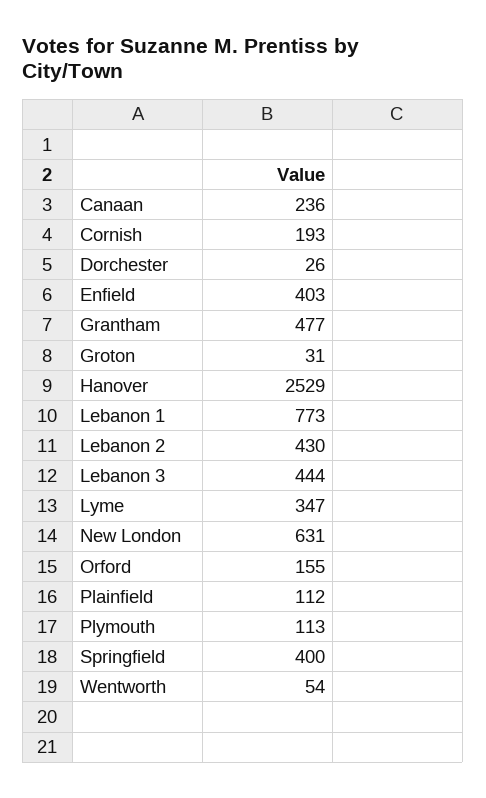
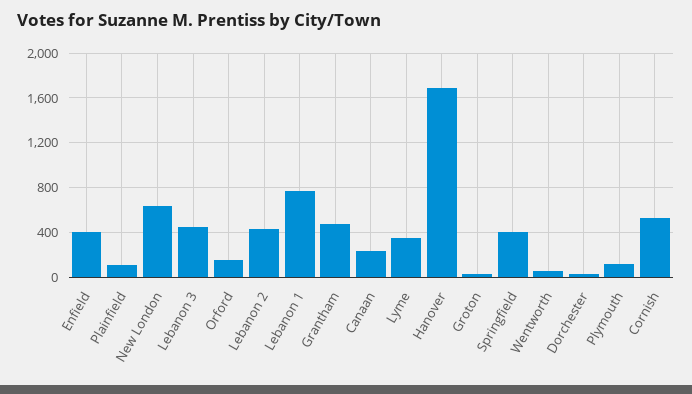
  {
    "Canaan": 236,
-   "Cornish": 193,
+   "Cornish": 500,
    "Dorchester": 26,
    "Enfield": 403,
    "Grantham": 477,
    "Groton": 31,
-   "Hanover": 2529,
+   "Hanover": 1700,
    "Lebanon 1": 773,
    "Lebanon 2": 430,
    "Lebanon 3": 444,
    "Lyme": 347,
    "New London": 631,
    "Orford": 155,
    "Plainfield": 112,
    "Plymouth": 113,
    "Springfield": 400,
    "Wentworth": 54
  }

